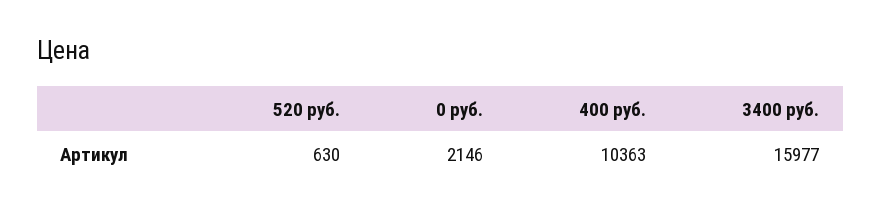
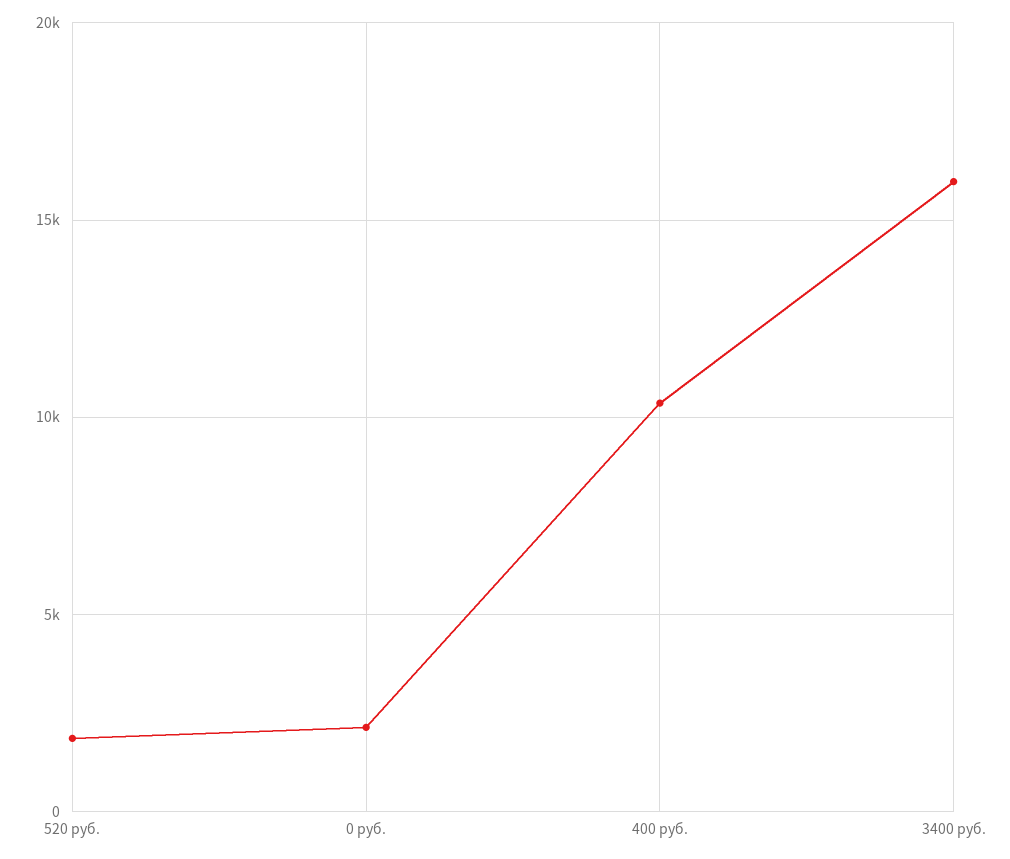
  {
-   "520 руб.": 630,
+   "520 руб.": 2000,
    "0 руб.": 2146,
    "400 руб.": 10363,
    "3400 руб.": 15977
  }

